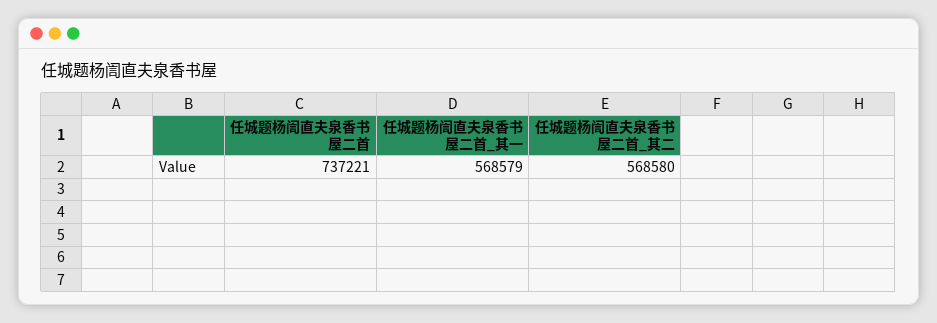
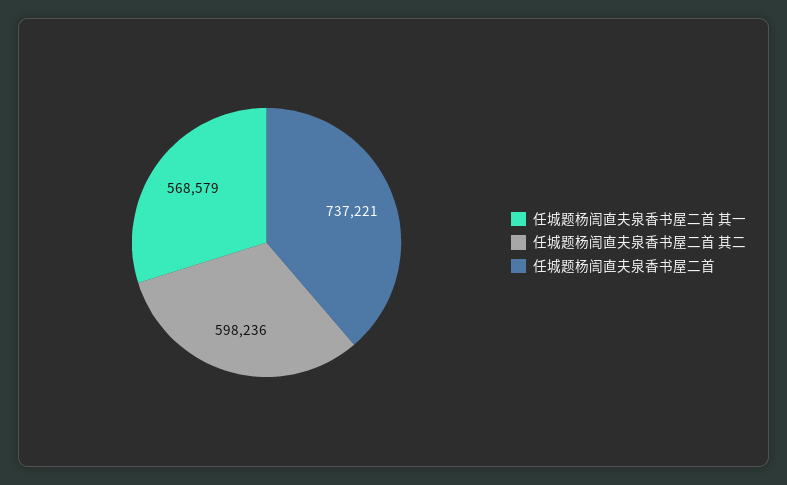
  {
    "任城题杨訚直夫泉香书屋二首": 737221,
    "任城题杨訚直夫泉香书屋二首_其一": 568579,
-   "任城题杨訚直夫泉香书屋二首_其二": 568580
+   "任城题杨訚直夫泉香书屋二首_其二": 598236
  }

